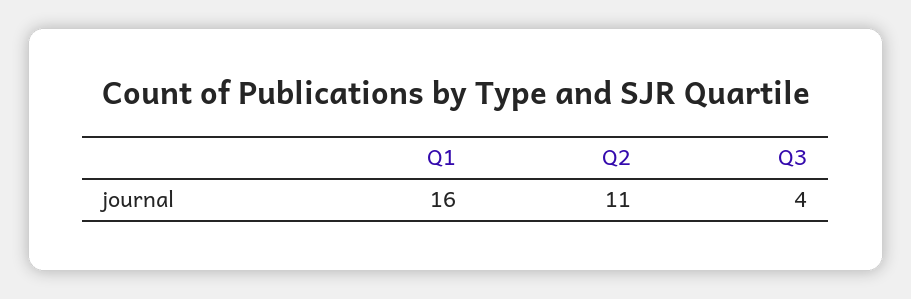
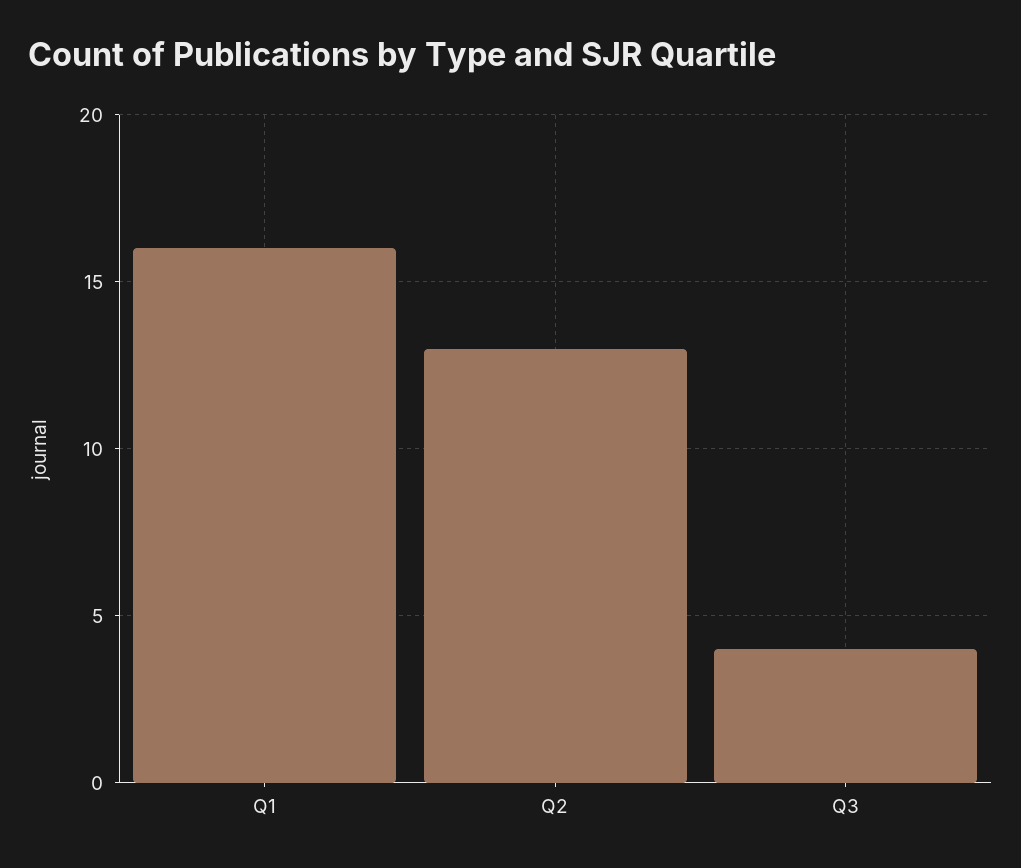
  {
    "Q1": 16,
-   "Q2": 11,
+   "Q2": 13,
    "Q3": 4
  }

